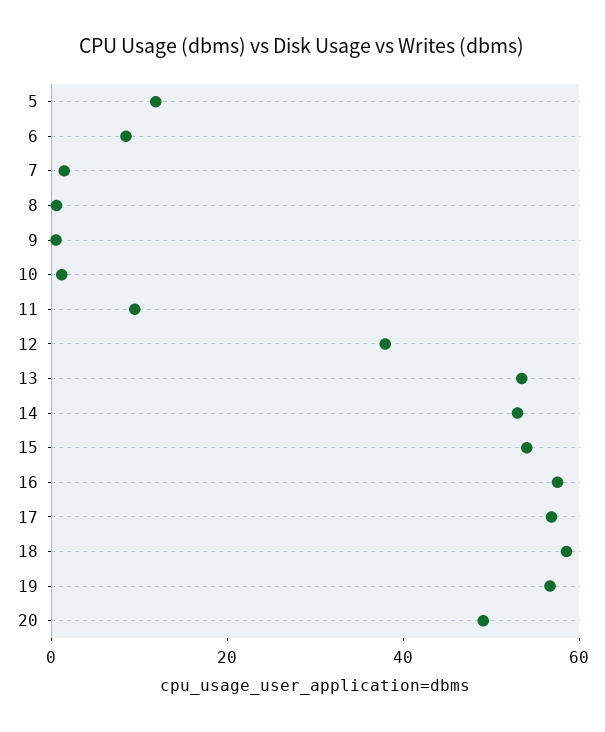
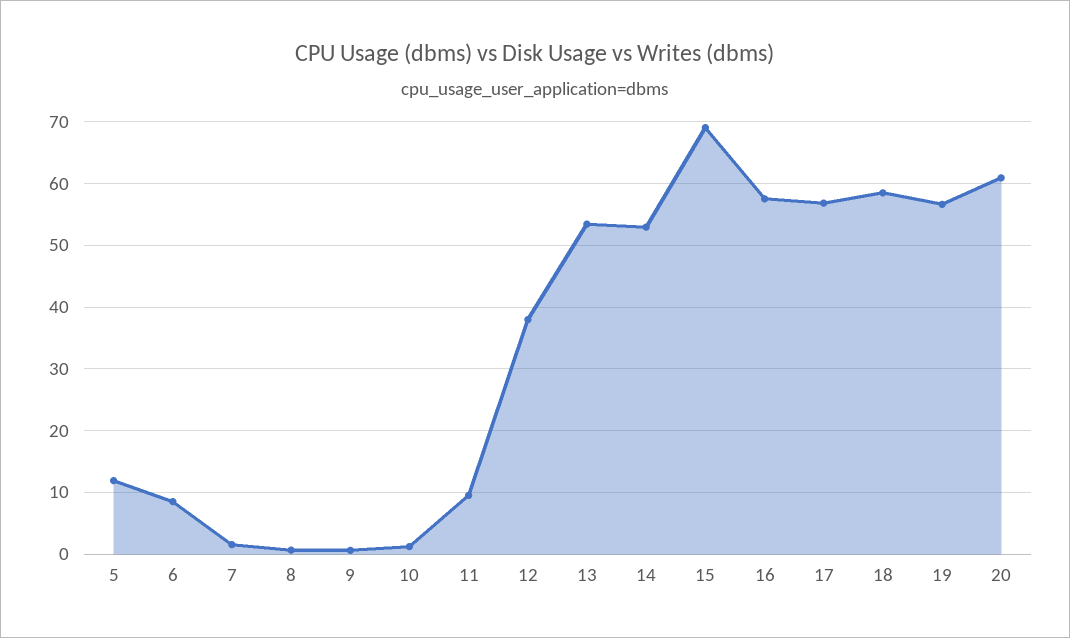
  {
    "5": 12,
    "6": 9,
    "7": 2,
    "8": 1,
    "9": 1,
    "10": 1,
    "11": 10,
    "12": 38,
    "13": 53,
    "14": 53,
-   "15": 55,
+   "15": 69,
    "16": 58,
    "17": 57,
    "18": 59,
    "19": 57,
-   "20": 50
+   "20": 61
  }

